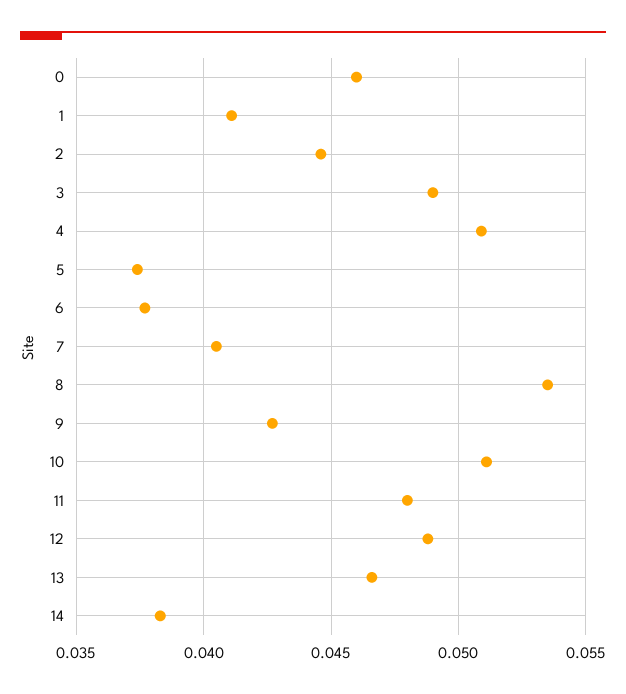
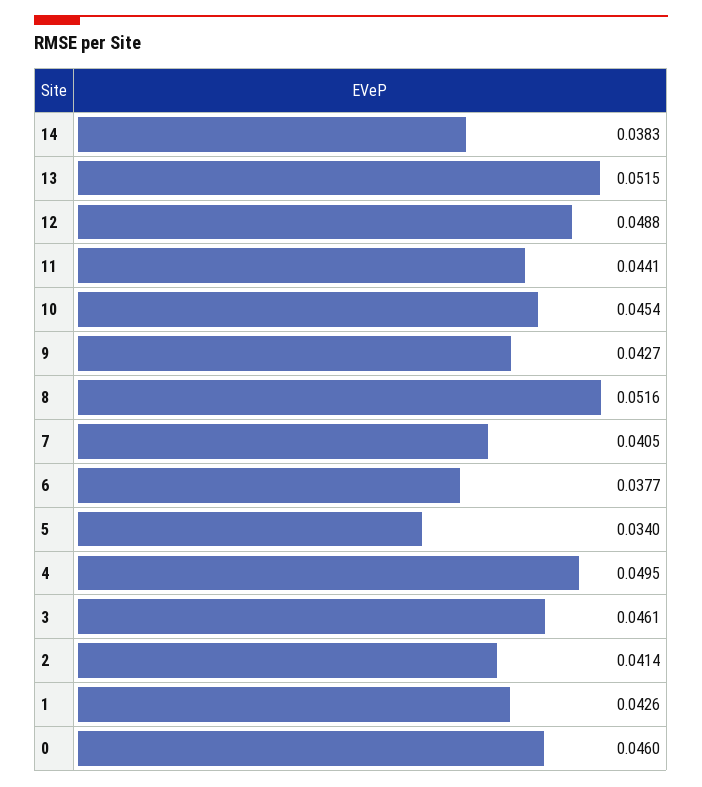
  {
    "0": 0.046,
-   "1": 0.041,
+   "1": 0.0426,
-   "2": 0.0445,
+   "2": 0.0414,
-   "3": 0.049,
+   "3": 0.0461,
-   "4": 0.051,
+   "4": 0.0495,
-   "5": 0.0375,
+   "5": 0.034,
    "6": 0.0377,
    "7": 0.0405,
-   "8": 0.0535,
+   "8": 0.0516,
    "9": 0.0427,
-   "10": 0.051,
+   "10": 0.0454,
-   "11": 0.048,
+   "11": 0.0441,
    "12": 0.0488,
-   "13": 0.0465,
+   "13": 0.0515,
    "14": 0.0383
  }

